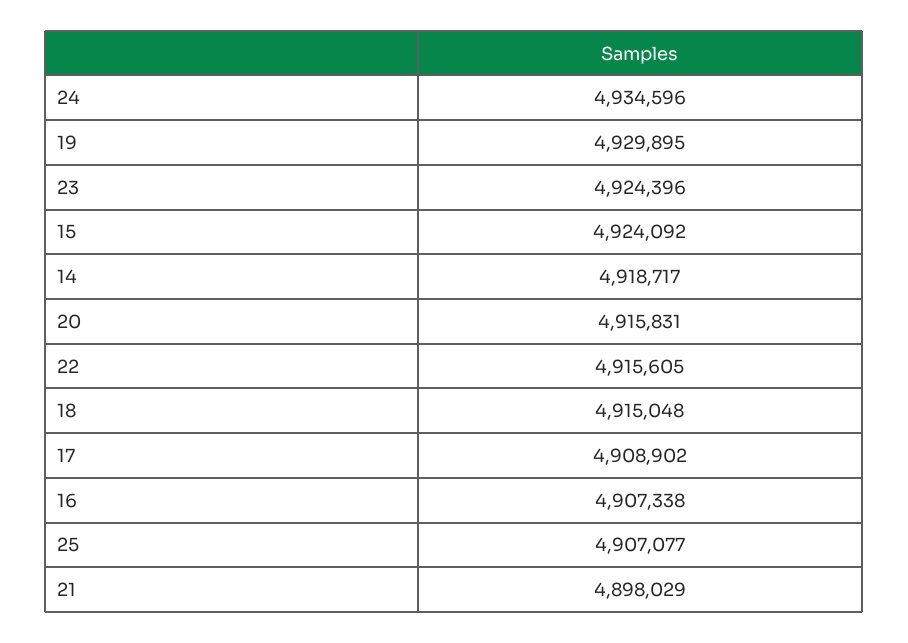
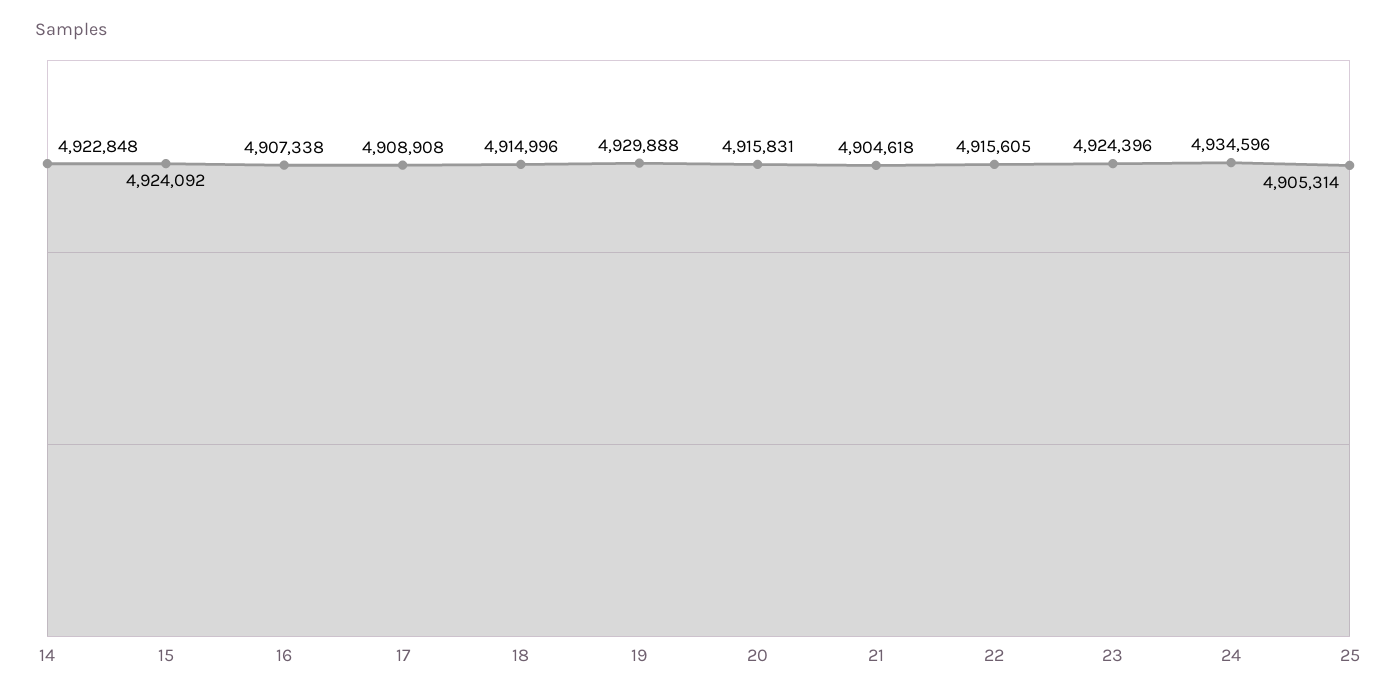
  {
    "24": 4934596,
-   "19": 4929895,
+   "19": 4929888,
    "23": 4924396,
    "15": 4924092,
-   "14": 4918717,
+   "14": 4922848,
    "20": 4915831,
    "22": 4915605,
-   "18": 4915048,
+   "18": 4914996,
-   "17": 4908902,
+   "17": 4908908,
    "16": 4907338,
-   "25": 4907077,
+   "25": 4905314,
-   "21": 4898029
+   "21": 4904618
  }

